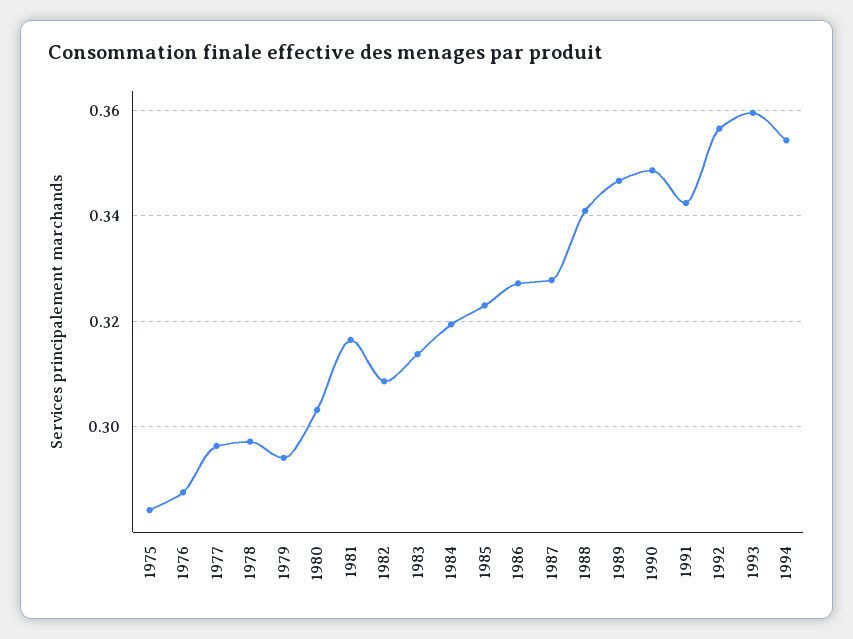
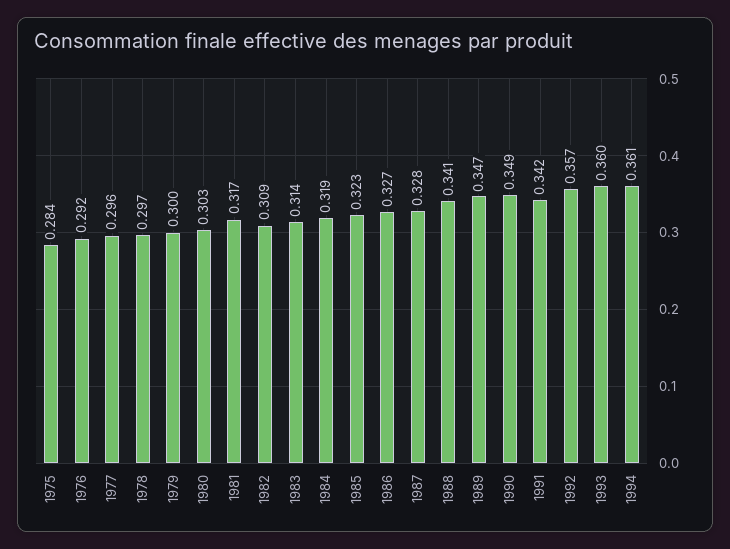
  {
    "1975": 0.284,
-   "1976": 0.288,
+   "1976": 0.292,
    "1977": 0.296,
    "1978": 0.297,
-   "1979": 0.294,
+   "1979": 0.3,
    "1980": 0.303,
    "1981": 0.317,
    "1982": 0.309,
    "1983": 0.314,
    "1984": 0.319,
    "1985": 0.323,
    "1986": 0.327,
    "1987": 0.328,
    "1988": 0.341,
    "1989": 0.347,
    "1990": 0.349,
    "1991": 0.342,
    "1992": 0.357,
    "1993": 0.36,
-   "1994": 0.354
+   "1994": 0.361
  }

